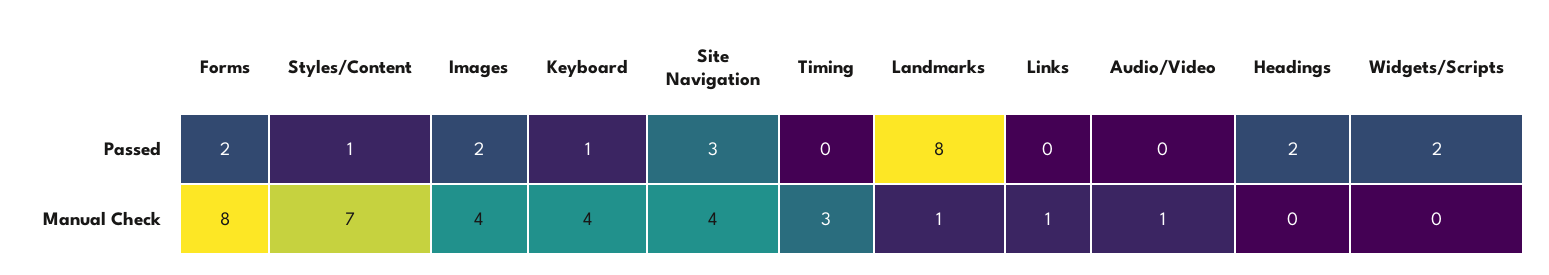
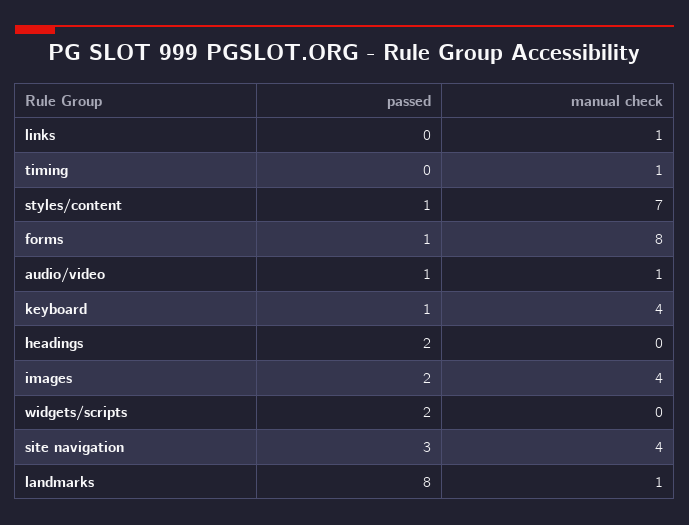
  {
    "Forms": {
-     "Passed": 2,
+     "Passed": 1,
      "Manual Check": 8
    },
    "Styles/Content": {
      "Passed": 1,
      "Manual Check": 7
    },
    "Images": {
      "Passed": 2,
      "Manual Check": 4
    },
    "Keyboard": {
      "Passed": 1,
      "Manual Check": 4
    },
    "Site Navigation": {
      "Passed": 3,
      "Manual Check": 4
    },
    "Timing": {
      "Passed": 0,
-     "Manual Check": 3
+     "Manual Check": 1
    },
    "Landmarks": {
      "Passed": 8,
      "Manual Check": 1
    },
    "Links": {
      "Passed": 0,
      "Manual Check": 1
    },
    "Audio/Video": {
-     "Passed": 0,
+     "Passed": 1,
      "Manual Check": 1
    },
    "Headings": {
      "Passed": 2,
      "Manual Check": 0
    },
    "Widgets/Scripts": {
      "Passed": 2,
      "Manual Check": 0
    }
  }

